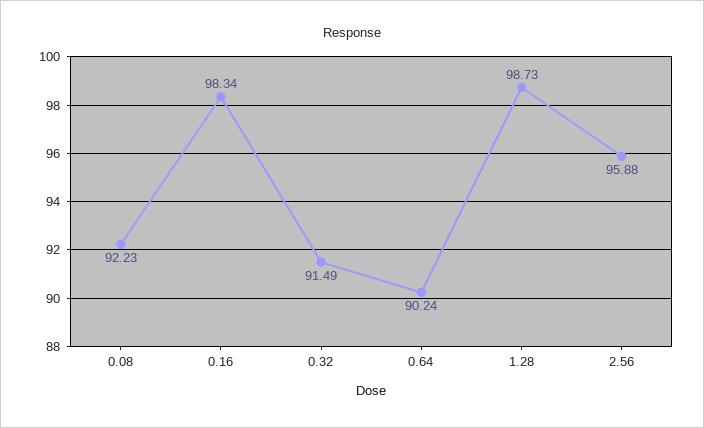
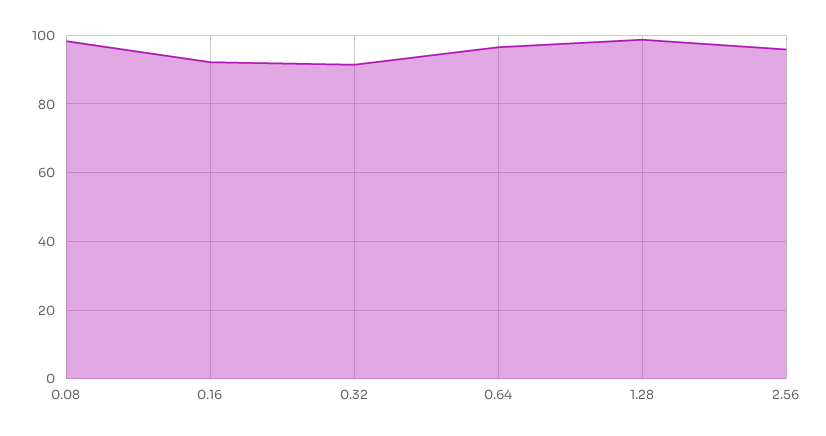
  {
-   "0.08": 92.23,
+   "0.08": 98,
-   "0.16": 98.34,
+   "0.16": 92,
    "0.32": 91.49,
-   "0.64": 90.24,
+   "0.64": 96,
    "1.28": 98.73,
    "2.56": 95.88
  }

